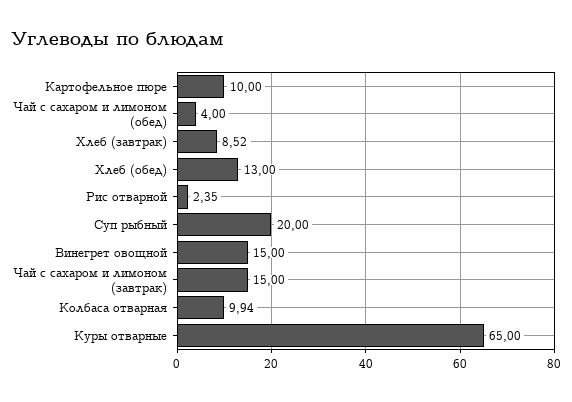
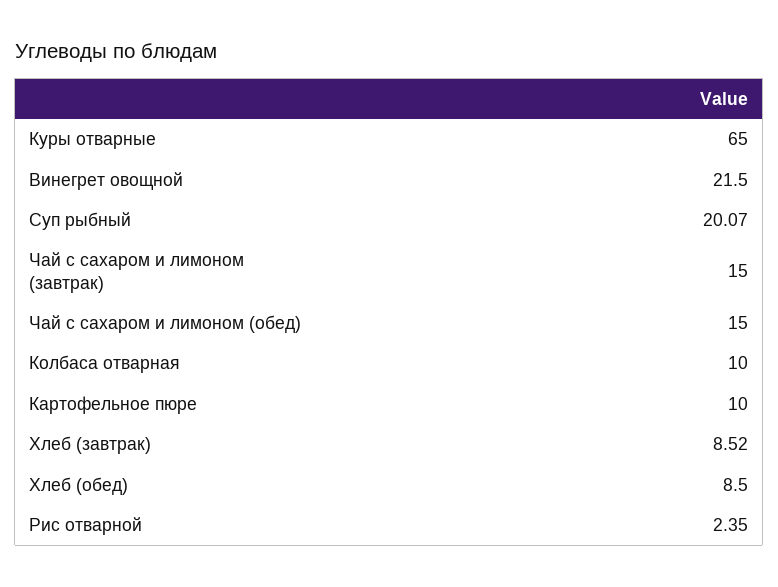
  {
    "Картофельное пюре": 10,
-   "Чай с сахаром и лимоном (обед)": 4,
+   "Чай с сахаром и лимоном (обед)": 15,
    "Хлеб (завтрак)": 8.52,
-   "Хлеб (обед)": 13,
+   "Хлеб (обед)": 8.5,
    "Рис отварной": 2.35,
-   "Суп рыбный": 20,
+   "Суп рыбный": 20.07,
-   "Винегрет овощной": 15,
+   "Винегрет овощной": 21.5,
    "Чай с сахаром и лимоном (завтрак)": 15,
-   "Колбаса отварная": 9.94,
+   "Колбаса отварная": 10,
    "Куры отварные": 65
  }

